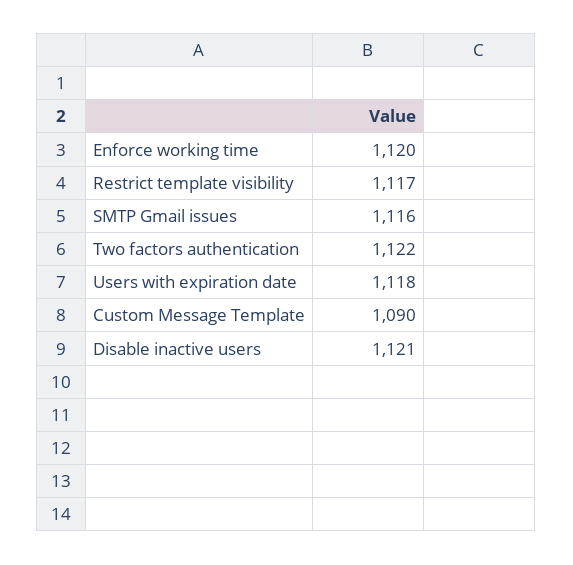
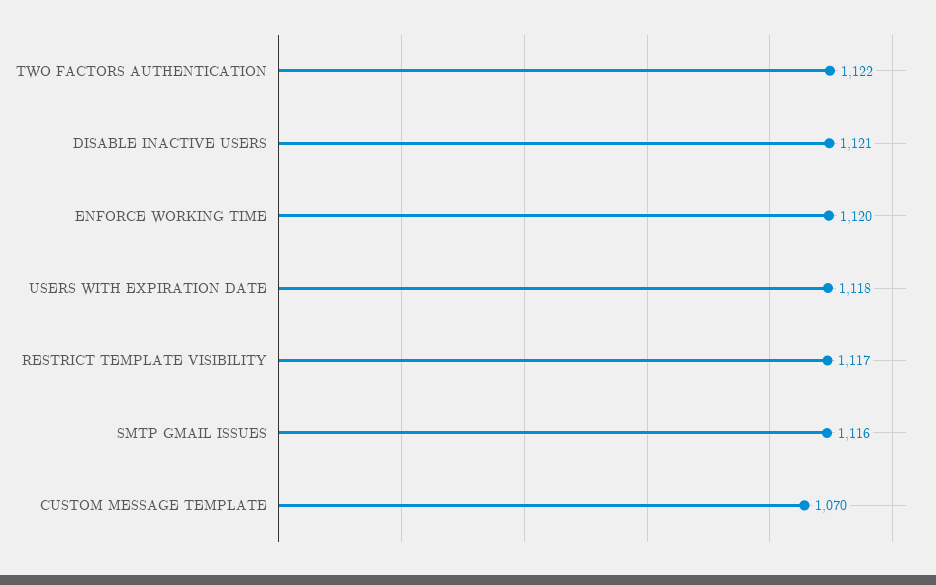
  {
    "Enforce working time": 1120,
    "Restrict template visibility": 1117,
    "SMTP Gmail issues": 1116,
    "Two factors authentication": 1122,
    "Users with expiration date": 1118,
-   "Custom Message Template": 1090,
+   "Custom Message Template": 1070,
    "Disable inactive users": 1121
  }

